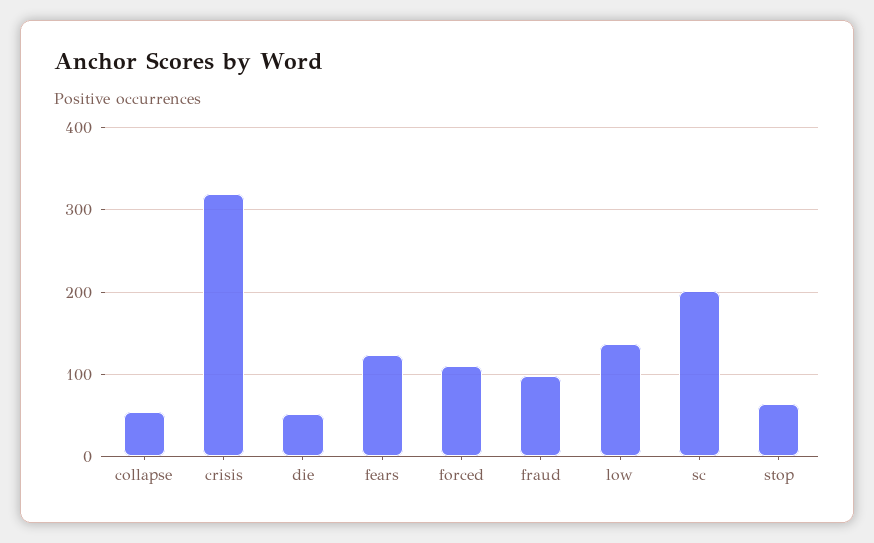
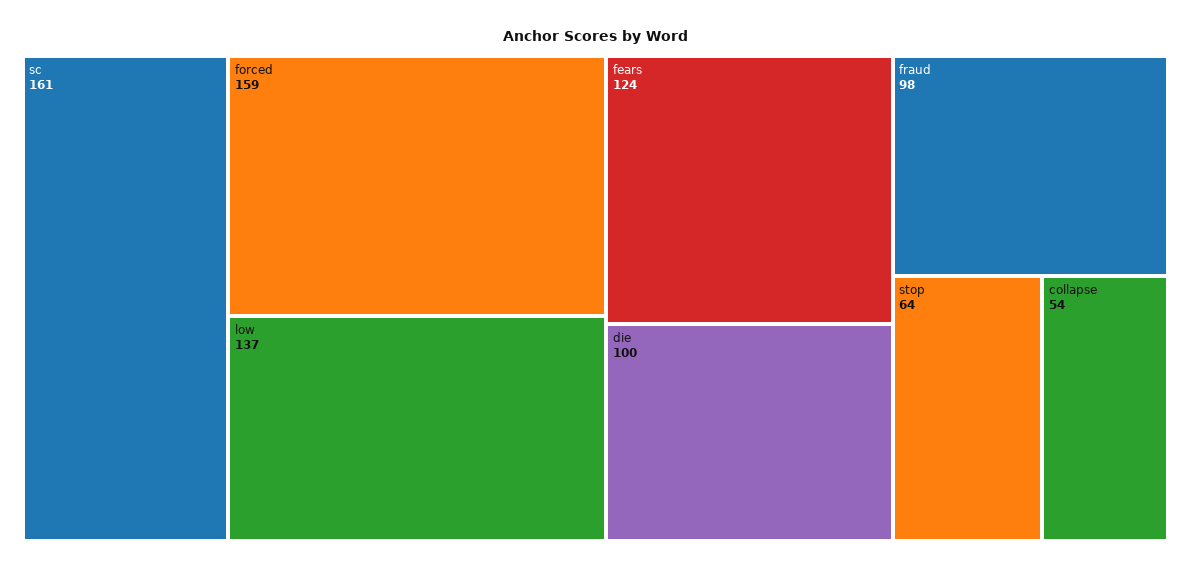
  {
    "collapse": 54,
-   "crisis": 320,
-   "die": 50,
+   "die": 100,
    "fears": 124,
-   "forced": 110,
+   "forced": 159,
    "fraud": 98,
    "low": 137,
-   "sc": 200,
+   "sc": 161,
    "stop": 64
  }

